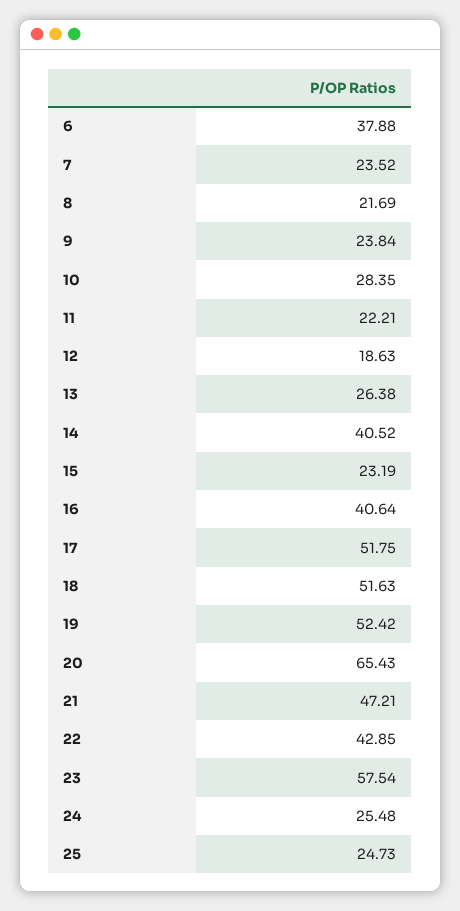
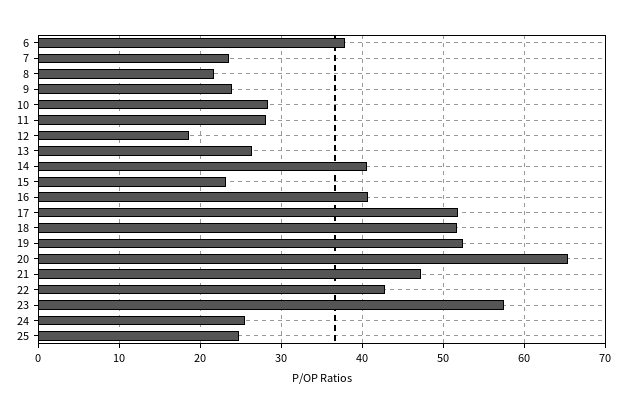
  {
    "6": 37.88,
    "7": 23.52,
    "8": 21.69,
    "9": 23.84,
    "10": 28.35,
-   "11": 22.21,
+   "11": 28,
    "12": 18.63,
    "13": 26.38,
    "14": 40.52,
    "15": 23.19,
    "16": 40.64,
    "17": 51.75,
    "18": 51.63,
    "19": 52.42,
    "20": 65.43,
    "21": 47.21,
    "22": 42.85,
    "23": 57.54,
    "24": 25.48,
    "25": 24.73
  }

